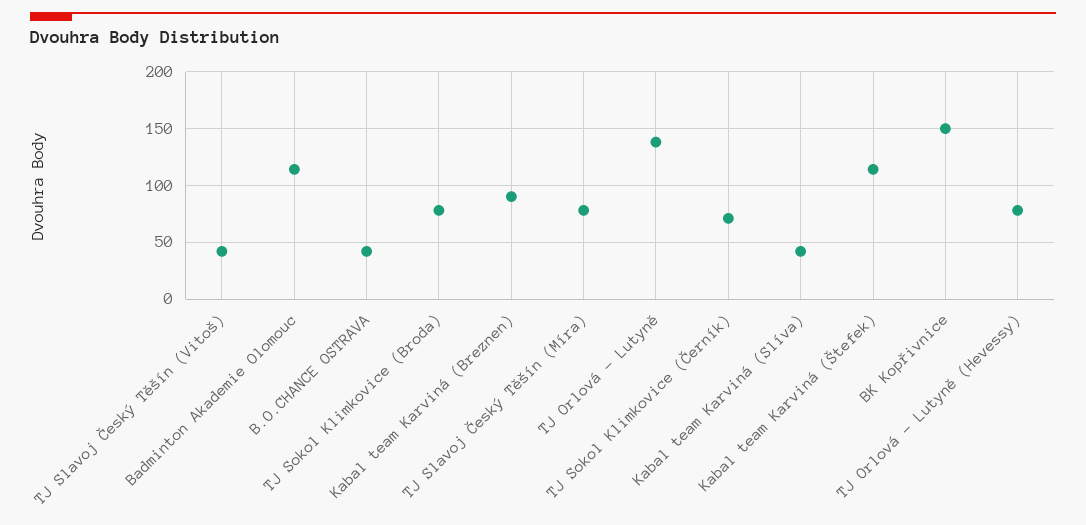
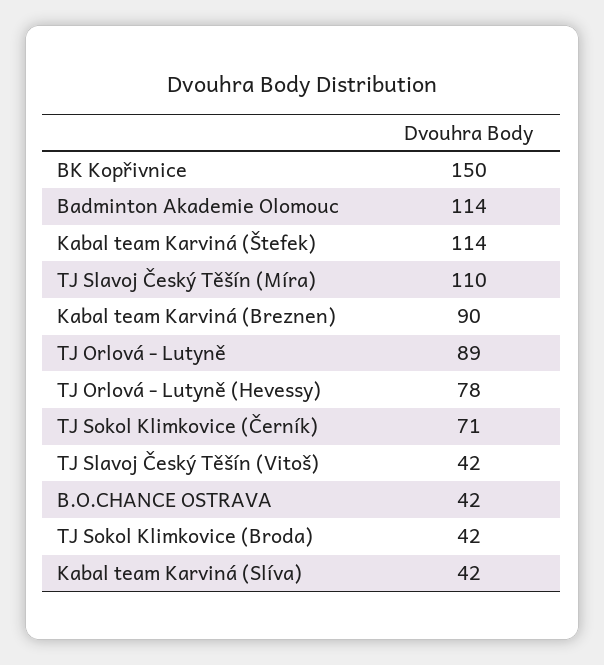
  {
    "TJ Slavoj Český Těšín (Vitoš)": 42,
    "Badminton Akademie Olomouc": 114,
    "B.O.CHANCE OSTRAVA": 42,
-   "TJ Sokol Klimkovice (Broda)": 80,
+   "TJ Sokol Klimkovice (Broda)": 42,
    "Kabal team Karviná (Breznen)": 90,
-   "TJ Slavoj Český Těšín (Míra)": 80,
+   "TJ Slavoj Český Těšín (Míra)": 110,
-   "TJ Orlová - Lutyně": 140,
+   "TJ Orlová - Lutyně": 89,
    "TJ Sokol Klimkovice (Černík)": 71,
    "Kabal team Karviná (Slíva)": 42,
    "Kabal team Karviná (Štefek)": 114,
    "BK Kopřivnice": 150,
    "TJ Orlová - Lutyně (Hevessy)": 78
  }

